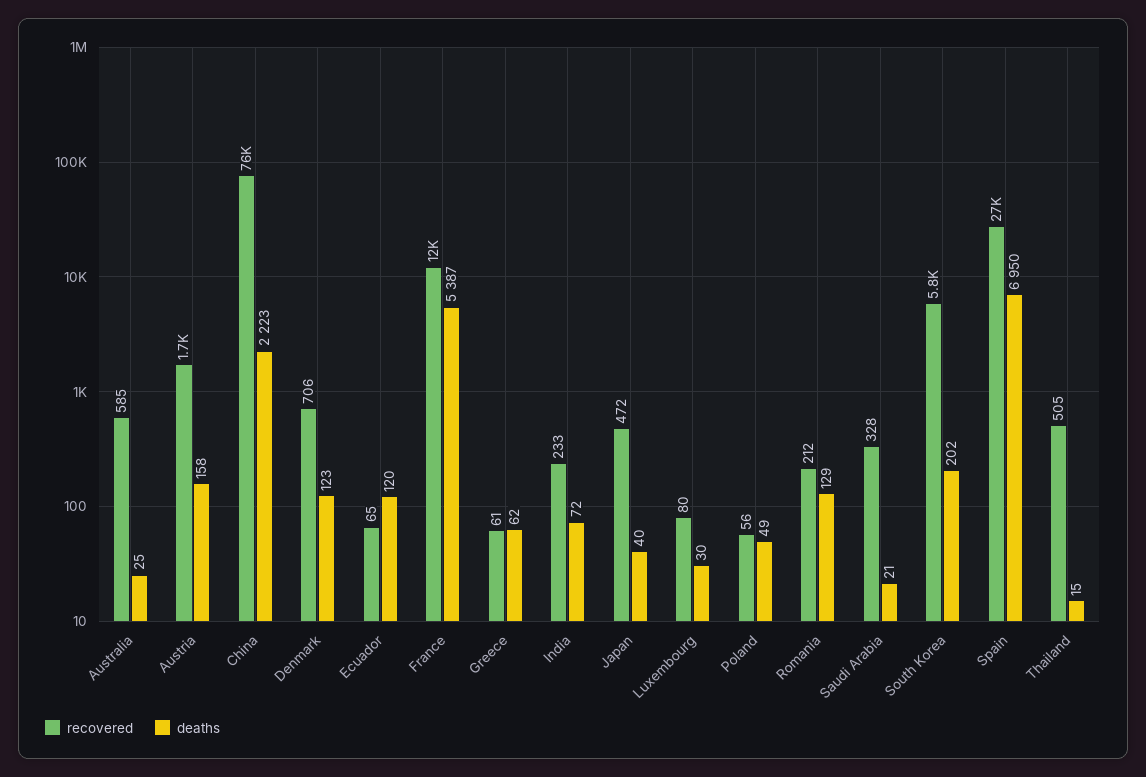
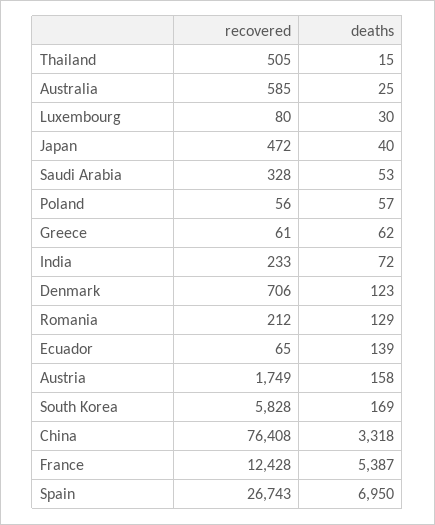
  {
    "recovered": {
      "Australia": 585,
      "Austria": 1749,
      "China": 76408,
      "Denmark": 706,
      "Ecuador": 65,
      "France": 12428,
      "Greece": 61,
      "India": 233,
      "Japan": 472,
      "Luxembourg": 80,
      "Poland": 56,
      "Romania": 212,
      "Saudi Arabia": 328,
      "South Korea": 5828,
      "Spain": 26743,
      "Thailand": 505
    },
    "deaths": {
      "Australia": 25,
      "Austria": 158,
-     "China": 2223,
+     "China": 3318,
      "Denmark": 123,
-     "Ecuador": 120,
+     "Ecuador": 139,
      "France": 5387,
      "Greece": 62,
      "India": 72,
      "Japan": 40,
      "Luxembourg": 30,
-     "Poland": 49,
+     "Poland": 57,
      "Romania": 129,
-     "Saudi Arabia": 21,
+     "Saudi Arabia": 53,
-     "South Korea": 202,
+     "South Korea": 169,
      "Spain": 6950,
      "Thailand": 15
    }
  }

